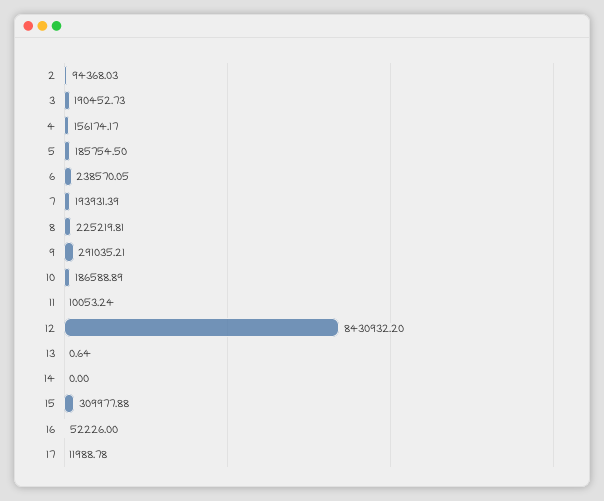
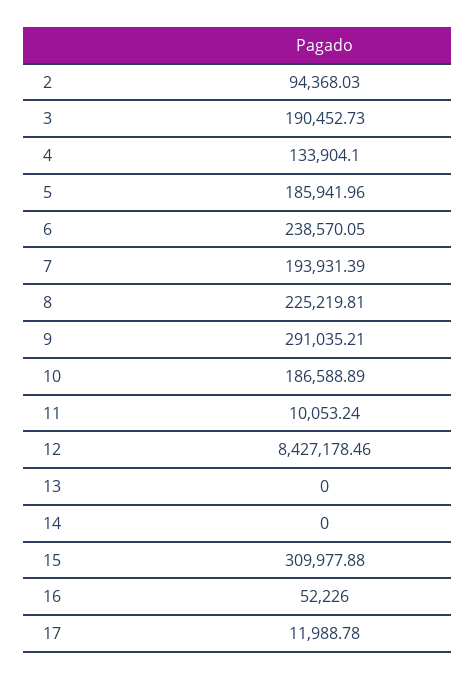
  {
    "2": 94368.03,
    "3": 190452.73,
-   "4": 156174.17,
+   "4": 133904.1,
-   "5": 185754.5,
+   "5": 185941.96,
    "6": 238570.05,
    "7": 193931.39,
    "8": 225219.81,
    "9": 291035.21,
    "10": 186588.89,
    "11": 10053.24,
-   "12": 8430932.2,
+   "12": 8427178.46,
-   "13": 0.64,
+   "13": 0,
    "14": 0,
    "15": 309977.88,
    "16": 52226,
    "17": 11988.78
  }

